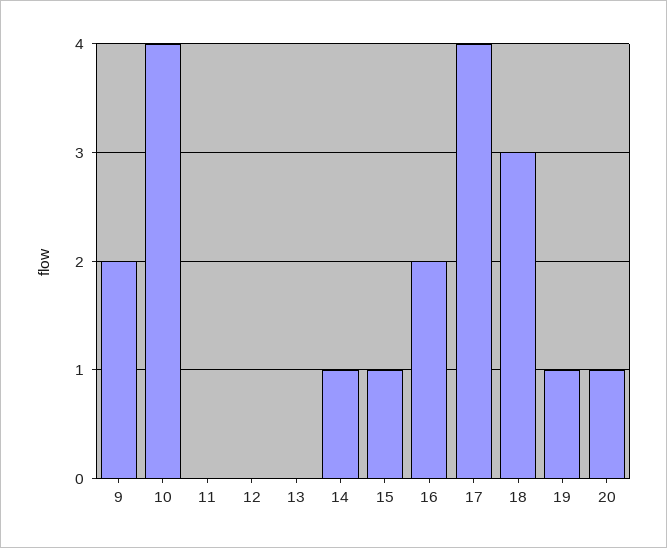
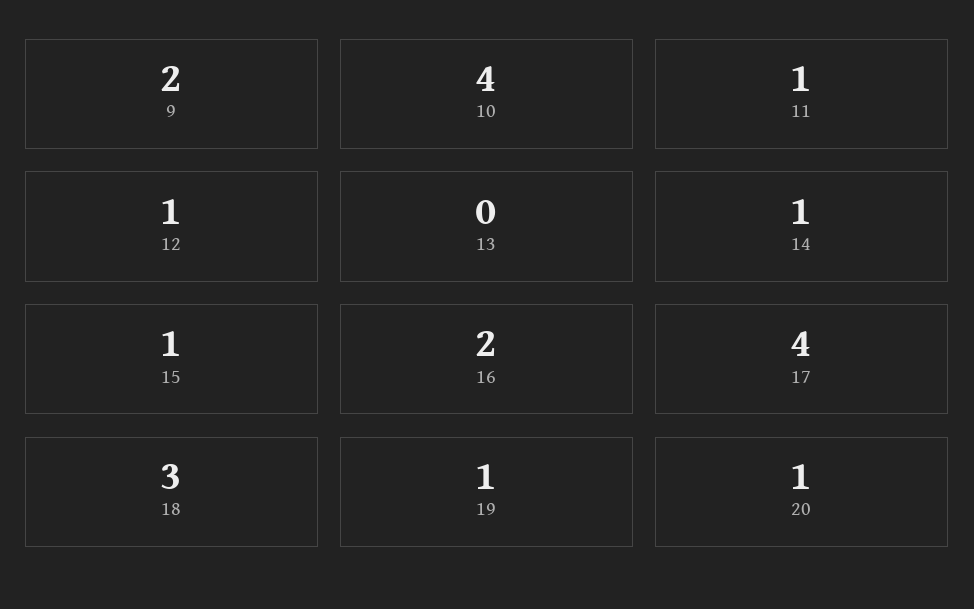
  {
    "9": 2,
    "10": 4,
-   "11": 0,
+   "11": 1,
-   "12": 0,
+   "12": 1,
    "13": 0,
    "14": 1,
    "15": 1,
    "16": 2,
    "17": 4,
    "18": 3,
    "19": 1,
    "20": 1
  }

